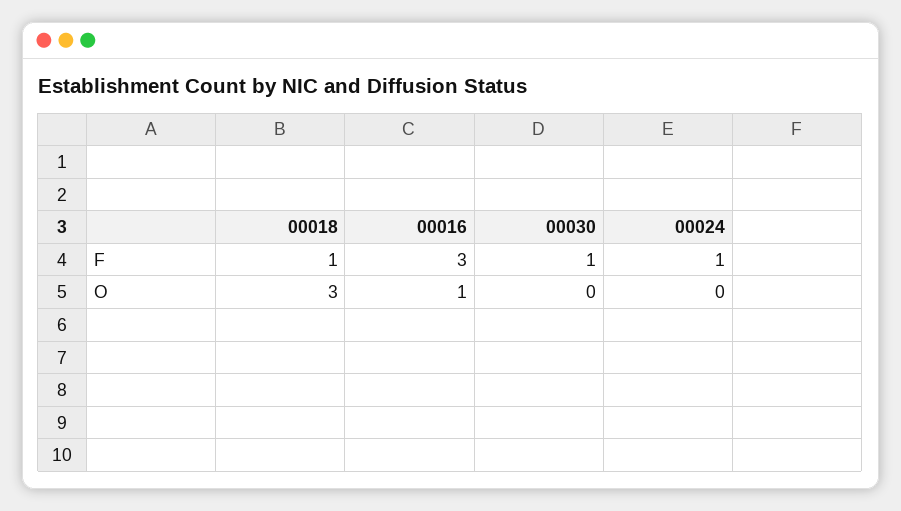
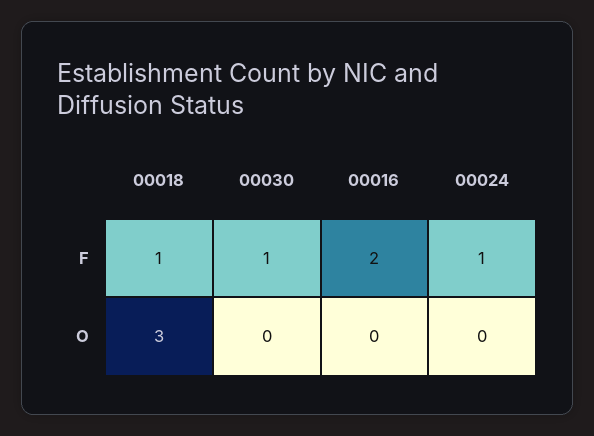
  {
    "00018": {
      "F": 1,
      "O": 3
    },
    "00016": {
-     "F": 3,
+     "F": 2,
-     "O": 1
+     "O": 0
    },
    "00030": {
      "F": 1,
      "O": 0
    },
    "00024": {
      "F": 1,
      "O": 0
    }
  }

